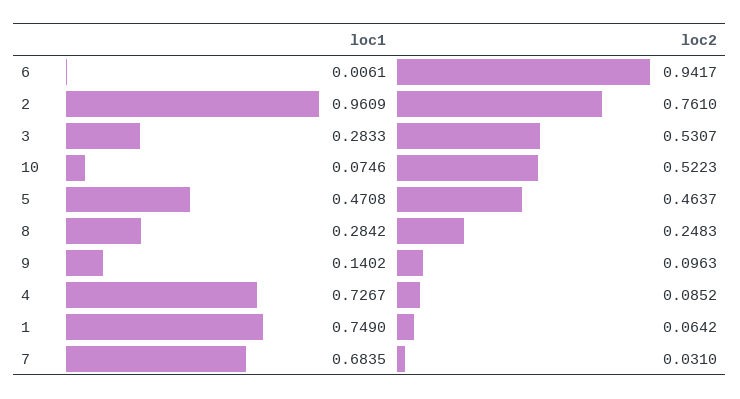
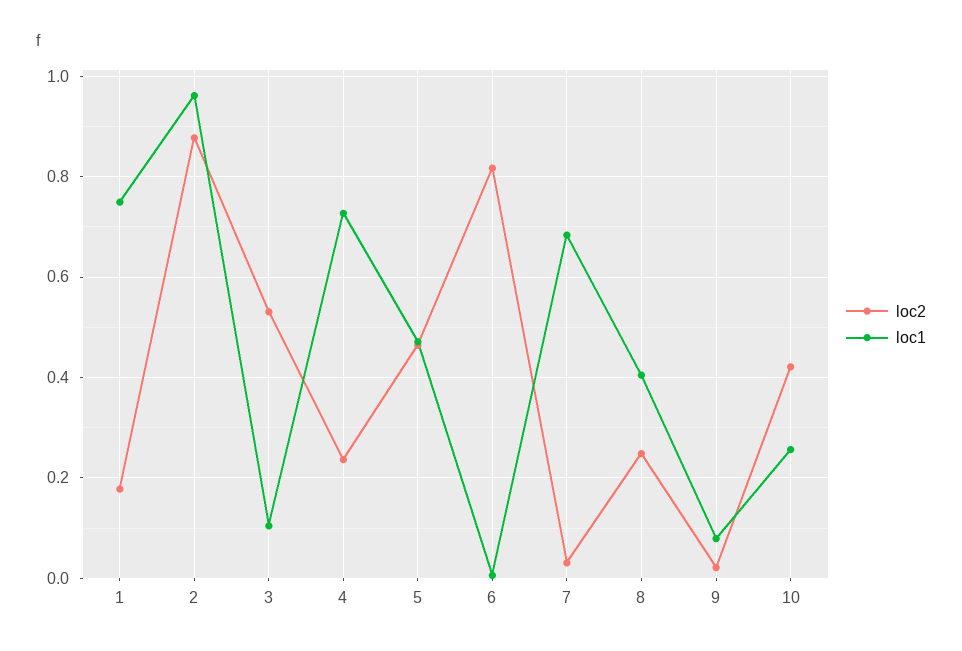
  {
    "loc1": {
      "6": 0.0061,
      "2": 0.9609,
-     "3": 0.2833,
+     "3": 0.1,
-     "10": 0.0746,
+     "10": 0.26,
      "5": 0.4708,
-     "8": 0.2842,
+     "8": 0.4,
-     "9": 0.1402,
+     "9": 0.08,
      "4": 0.7267,
      "1": 0.749,
      "7": 0.6835
    },
    "loc2": {
-     "6": 0.9417,
+     "6": 0.82,
-     "2": 0.761,
+     "2": 0.88,
      "3": 0.5307,
-     "10": 0.5223,
+     "10": 0.42,
      "5": 0.4637,
      "8": 0.2483,
-     "9": 0.0963,
+     "9": 0.02,
-     "4": 0.0852,
+     "4": 0.24,
-     "1": 0.0642,
+     "1": 0.18,
      "7": 0.031
    }
  }

